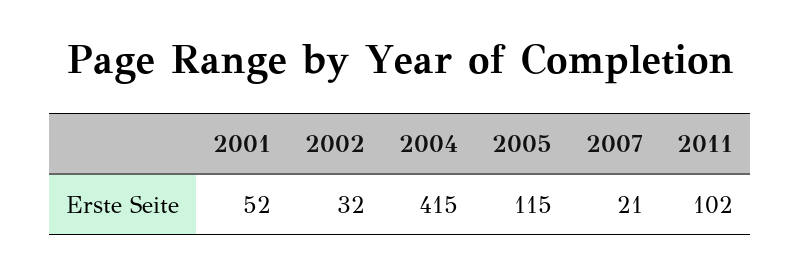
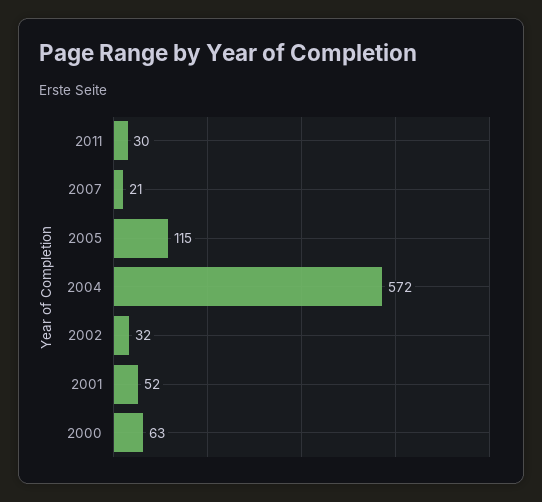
  {
    "2001": 52,
    "2002": 32,
-   "2004": 415,
+   "2004": 572,
    "2005": 115,
    "2007": 21,
-   "2011": 102
+   "2011": 30,
+   "2000": 63
  }

